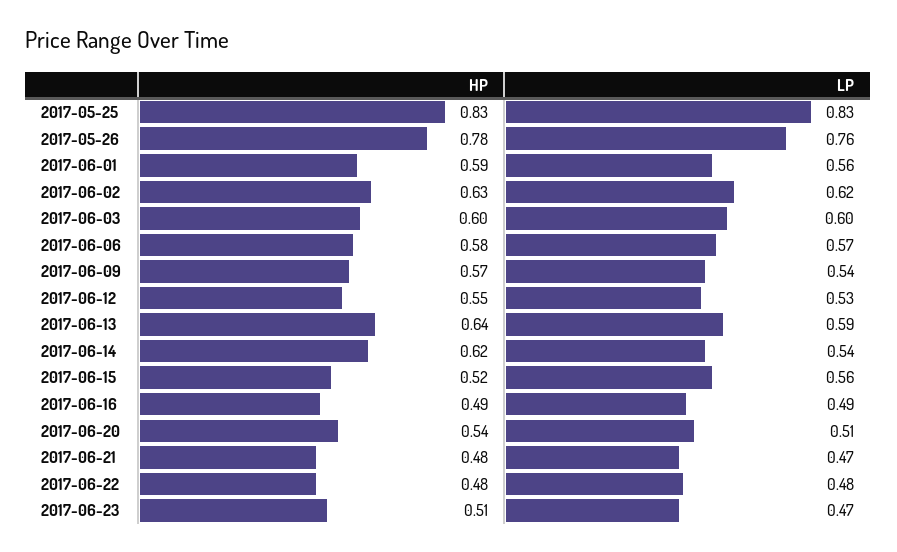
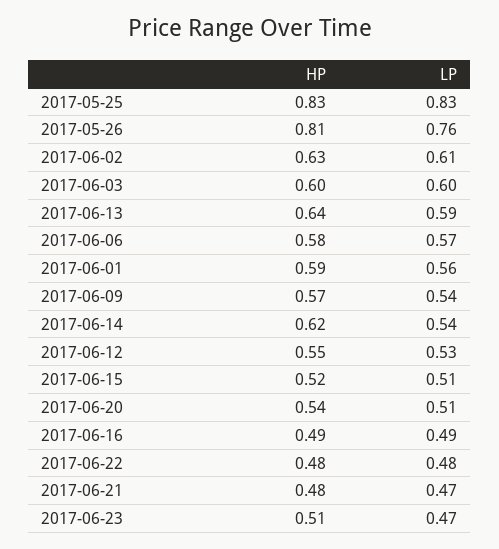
  {
    "HP": {
      "2017-05-25": 0.83,
-     "2017-05-26": 0.78,
+     "2017-05-26": 0.81,
      "2017-06-01": 0.59,
      "2017-06-02": 0.63,
      "2017-06-03": 0.6,
      "2017-06-06": 0.58,
      "2017-06-09": 0.57,
      "2017-06-12": 0.55,
      "2017-06-13": 0.64,
      "2017-06-14": 0.62,
      "2017-06-15": 0.52,
      "2017-06-16": 0.49,
      "2017-06-20": 0.54,
      "2017-06-21": 0.48,
      "2017-06-22": 0.48,
      "2017-06-23": 0.51
    },
    "LP": {
      "2017-05-25": 0.83,
      "2017-05-26": 0.76,
      "2017-06-01": 0.56,
-     "2017-06-02": 0.62,
+     "2017-06-02": 0.61,
      "2017-06-03": 0.6,
      "2017-06-06": 0.57,
      "2017-06-09": 0.54,
      "2017-06-12": 0.53,
      "2017-06-13": 0.59,
      "2017-06-14": 0.54,
-     "2017-06-15": 0.56,
+     "2017-06-15": 0.51,
      "2017-06-16": 0.49,
      "2017-06-20": 0.51,
      "2017-06-21": 0.47,
      "2017-06-22": 0.48,
      "2017-06-23": 0.47
    }
  }

